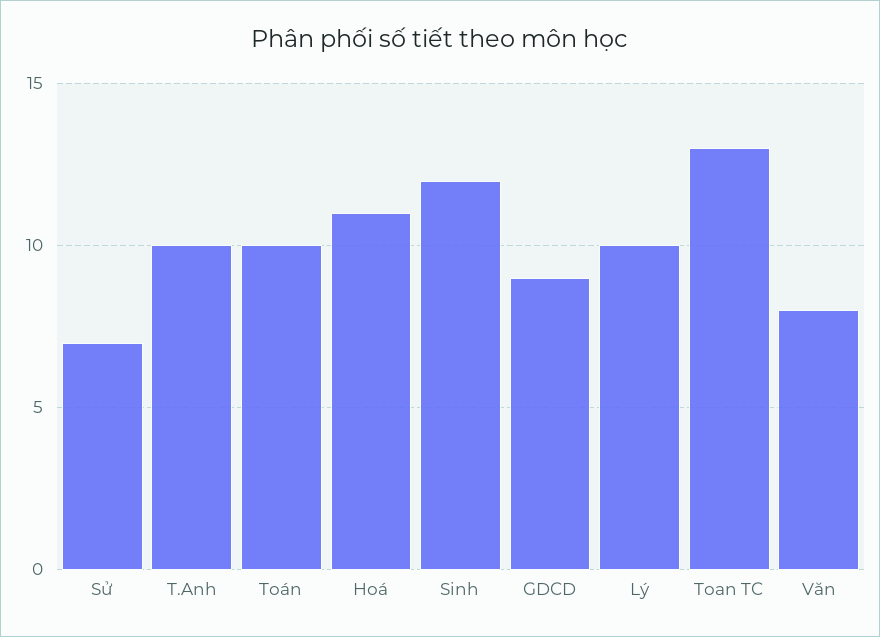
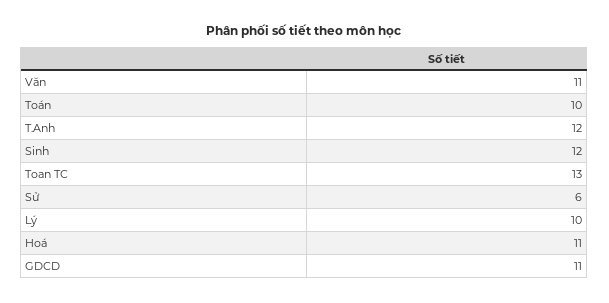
  {
-   "Sử": 7,
+   "Sử": 6,
-   "T.Anh": 10,
+   "T.Anh": 12,
    "Toán": 10,
    "Hoá": 11,
    "Sinh": 12,
-   "GDCD": 9,
+   "GDCD": 11,
    "Lý": 10,
    "Toan TC": 13,
-   "Văn": 8
+   "Văn": 11
  }

